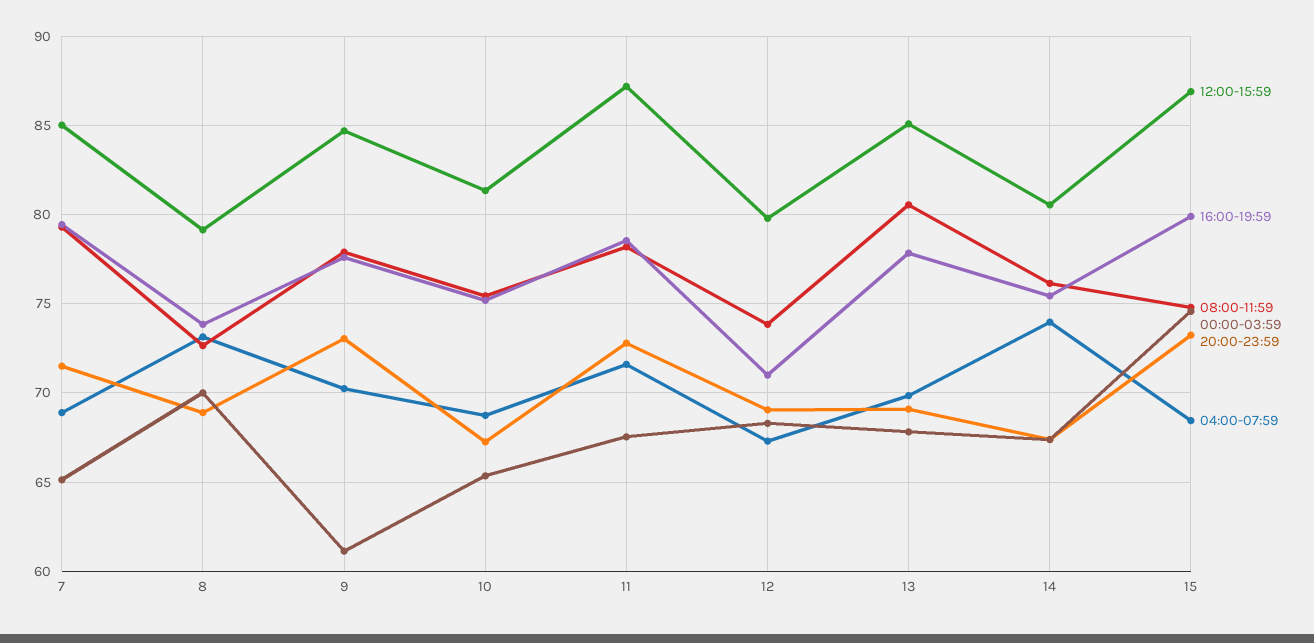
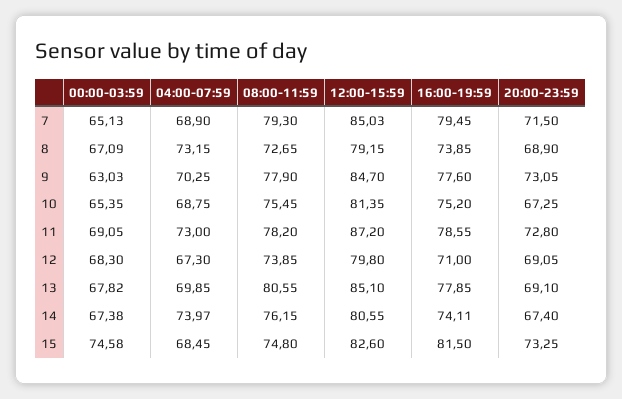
  {
    "12:00-15:59": {
      "7": 85.03,
      "8": 79.15,
      "9": 84.7,
      "10": 81.35,
      "11": 87.2,
      "12": 79.8,
      "13": 85.1,
      "14": 80.55,
-     "15": 87
+     "15": 82.6
    },
    "16:00-19:59": {
      "7": 79.45,
      "8": 73.85,
      "9": 77.6,
      "10": 75.2,
      "11": 78.55,
      "12": 71,
      "13": 77.85,
-     "14": 75.5,
+     "14": 74.11,
-     "15": 80
+     "15": 81.5
    },
    "08:00-11:59": {
      "7": 79.3,
      "8": 72.65,
      "9": 77.9,
      "10": 75.45,
      "11": 78.2,
      "12": 73.85,
      "13": 80.55,
      "14": 76.15,
      "15": 74.8
    },
    "00:00-03:59": {
      "7": 65.13,
-     "8": 70,
+     "8": 67.09,
-     "9": 61,
+     "9": 63.03,
      "10": 65.35,
-     "11": 67.5,
+     "11": 69.05,
      "12": 68.3,
      "13": 67.82,
      "14": 67.38,
      "15": 74.58
    },
    "20:00-23:59": {
      "7": 71.5,
      "8": 68.9,
      "9": 73.05,
      "10": 67.25,
      "11": 72.8,
      "12": 69.05,
      "13": 69.1,
      "14": 67.4,
      "15": 73.25
    },
    "04:00-07:59": {
      "7": 68.9,
      "8": 73.15,
      "9": 70.25,
      "10": 68.75,
-     "11": 71.5,
+     "11": 73,
      "12": 67.3,
      "13": 69.85,
      "14": 73.97,
      "15": 68.45
    }
  }

